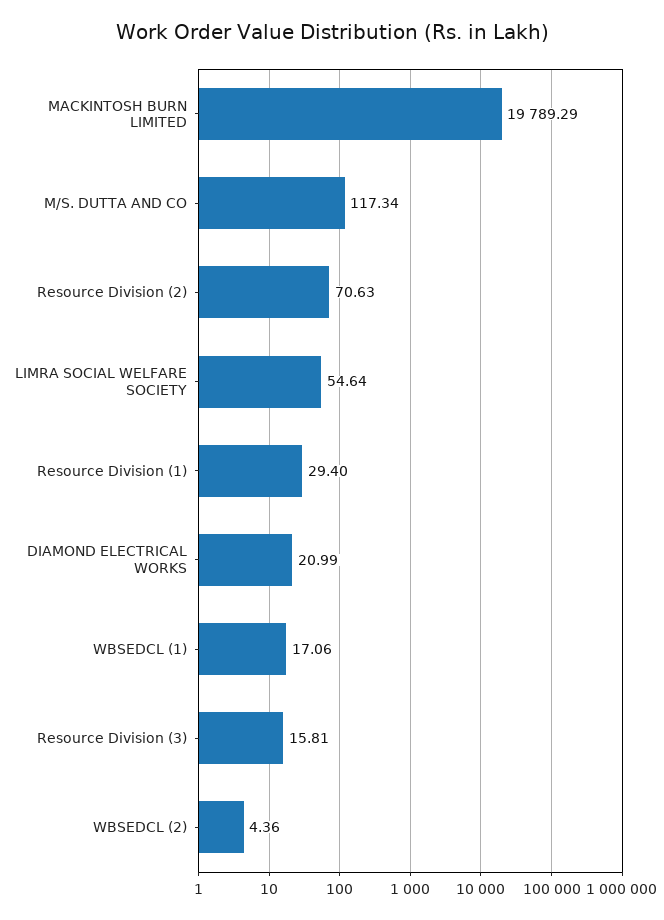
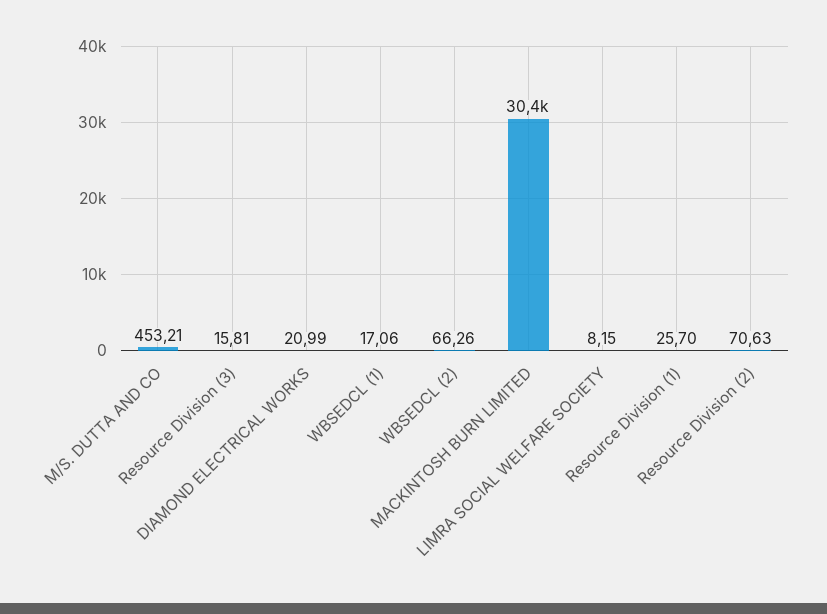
  {
-   "MACKINTOSH BURN LIMITED": 19789.29,
+   "MACKINTOSH BURN LIMITED": 30400,
-   "M/S. DUTTA AND CO": 117.34,
+   "M/S. DUTTA AND CO": 453.21,
    "Resource Division (2)": 70.63,
-   "LIMRA SOCIAL WELFARE SOCIETY": 54.64,
+   "LIMRA SOCIAL WELFARE SOCIETY": 8.15,
-   "Resource Division (1)": 29.4,
+   "Resource Division (1)": 25.7,
    "DIAMOND ELECTRICAL WORKS": 20.99,
    "WBSEDCL (1)": 17.06,
    "Resource Division (3)": 15.81,
-   "WBSEDCL (2)": 4.36
+   "WBSEDCL (2)": 66.26
  }

